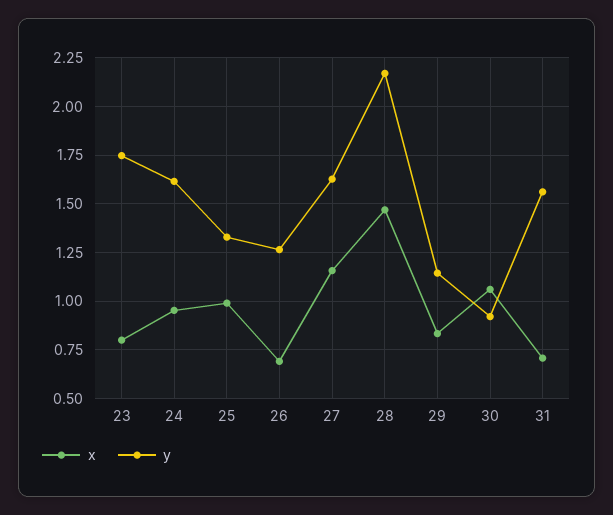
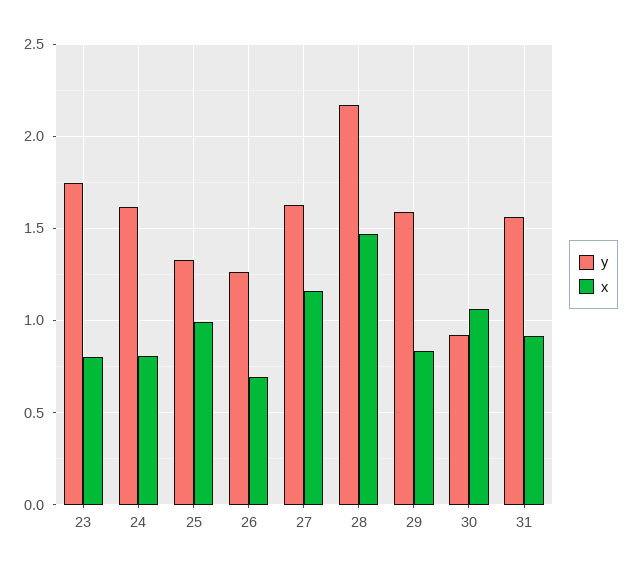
  {
    "x": {
      "23": 0.8,
-     "24": 0.95,
+     "24": 0.8,
      "25": 1,
      "26": 0.7,
      "27": 1.15,
      "28": 1.45,
      "29": 0.85,
      "30": 1.05,
-     "31": 0.7
+     "31": 0.9
    },
    "y": {
      "23": 1.75,
      "24": 1.6,
      "25": 1.35,
      "26": 1.25,
      "27": 1.65,
      "28": 2.15,
-     "29": 1.15,
+     "29": 1.6,
      "30": 0.9,
      "31": 1.55
    }
  }

